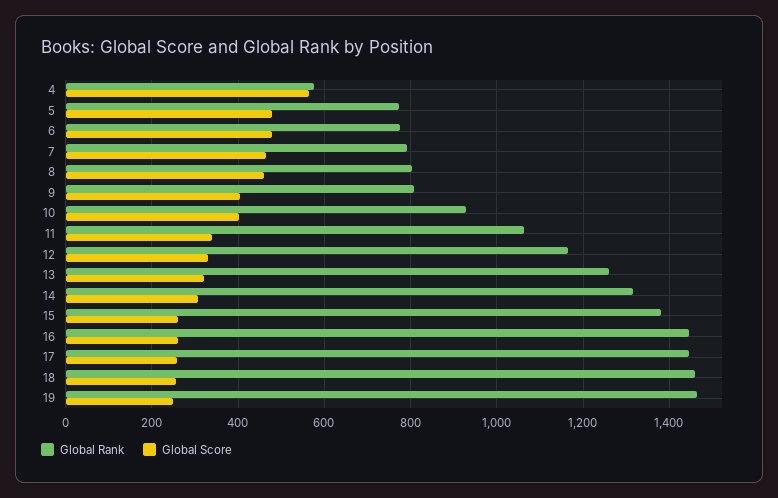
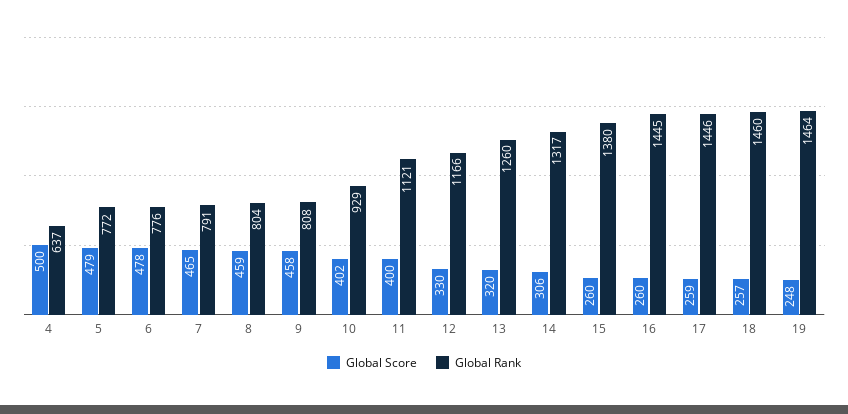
  {
    "Global Rank": {
-     "4": 580,
+     "4": 637,
      "5": 772,
      "6": 776,
      "7": 791,
      "8": 804,
      "9": 808,
      "10": 929,
-     "11": 1060,
+     "11": 1121,
      "12": 1166,
      "13": 1260,
      "14": 1317,
      "15": 1380,
      "16": 1445,
      "17": 1446,
      "18": 1460,
      "19": 1464
    },
    "Global Score": {
-     "4": 560,
+     "4": 500,
      "5": 479,
      "6": 478,
      "7": 465,
      "8": 459,
-     "9": 400,
+     "9": 458,
      "10": 402,
-     "11": 340,
+     "11": 400,
      "12": 330,
      "13": 320,
      "14": 306,
      "15": 260,
      "16": 260,
      "17": 259,
      "18": 257,
      "19": 248
    }
  }

